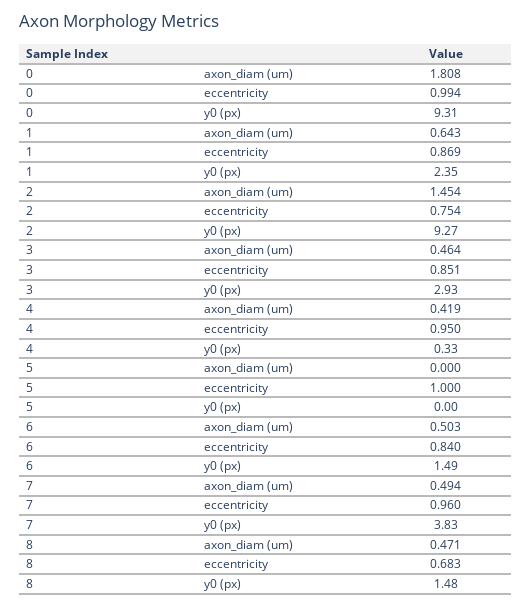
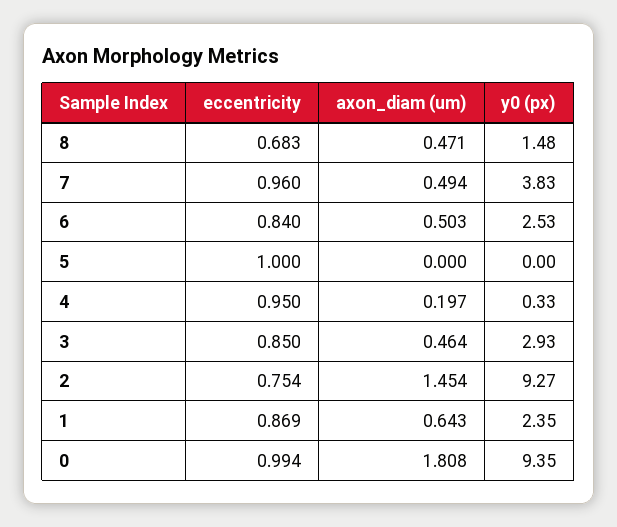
  {
    "0": {
      "axon_diam (um)": 1.808,
      "eccentricity": 0.994,
-     "y0 (px)": 9.31
+     "y0 (px)": 9.35
    },
    "1": {
      "axon_diam (um)": 0.643,
      "eccentricity": 0.869,
      "y0 (px)": 2.35
    },
    "2": {
      "axon_diam (um)": 1.454,
      "eccentricity": 0.754,
      "y0 (px)": 9.27
    },
    "3": {
      "axon_diam (um)": 0.464,
-     "eccentricity": 0.851,
+     "eccentricity": 0.85,
      "y0 (px)": 2.93
    },
    "4": {
-     "axon_diam (um)": 0.419,
+     "axon_diam (um)": 0.197,
      "eccentricity": 0.95,
      "y0 (px)": 0.33
    },
    "5": {
      "axon_diam (um)": 0,
      "eccentricity": 1,
      "y0 (px)": 0
    },
    "6": {
      "axon_diam (um)": 0.503,
      "eccentricity": 0.84,
-     "y0 (px)": 1.49
+     "y0 (px)": 2.53
    },
    "7": {
      "axon_diam (um)": 0.494,
      "eccentricity": 0.96,
      "y0 (px)": 3.83
    },
    "8": {
      "axon_diam (um)": 0.471,
      "eccentricity": 0.683,
      "y0 (px)": 1.48
    }
  }

